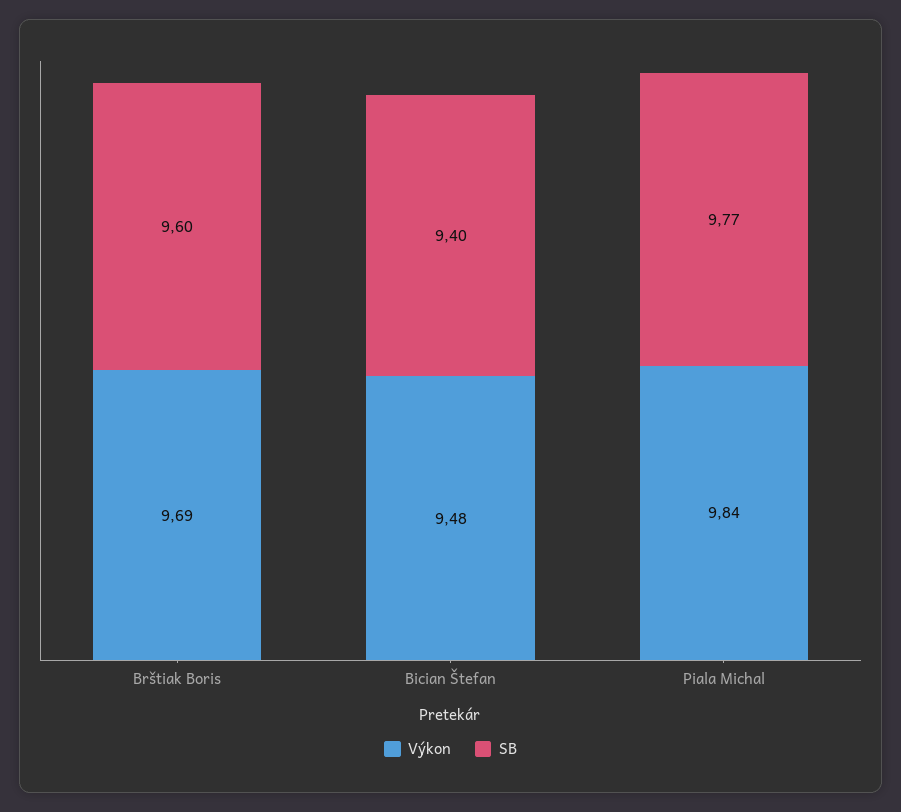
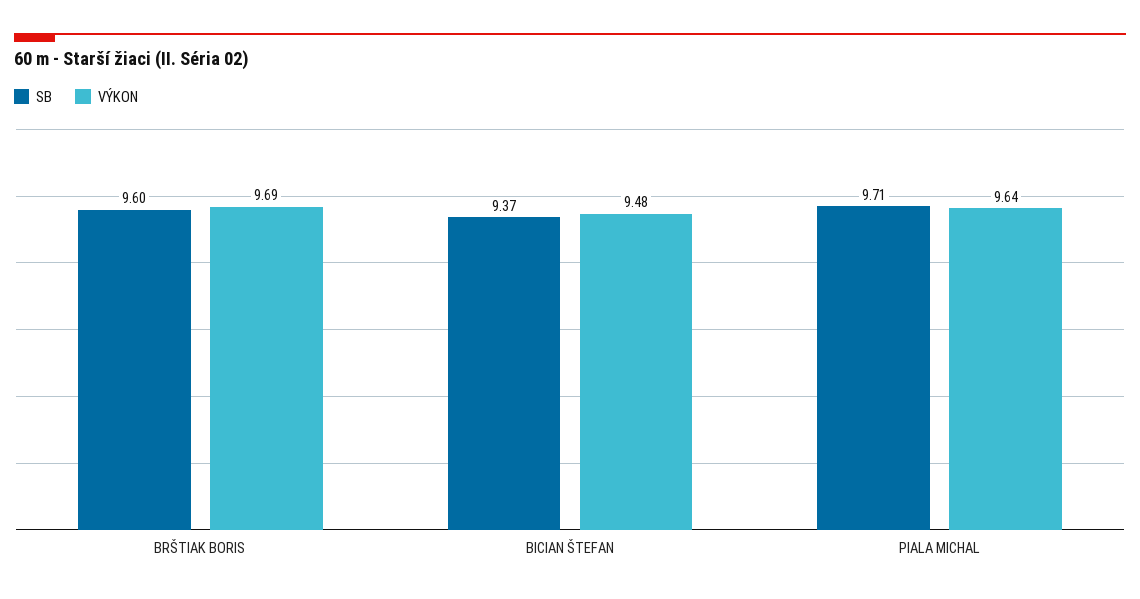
  {
    "Výkon": {
      "Brštiak Boris": 9.69,
      "Bician Štefan": 9.48,
-     "Piala Michal": 9.84
+     "Piala Michal": 9.64
    },
    "SB": {
      "Brštiak Boris": 9.6,
-     "Bician Štefan": 9.4,
+     "Bician Štefan": 9.37,
-     "Piala Michal": 9.77
+     "Piala Michal": 9.71
    }
  }

